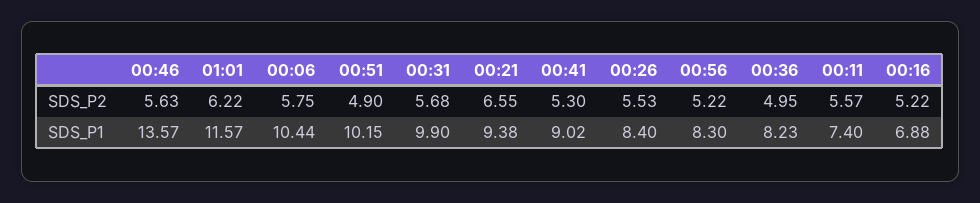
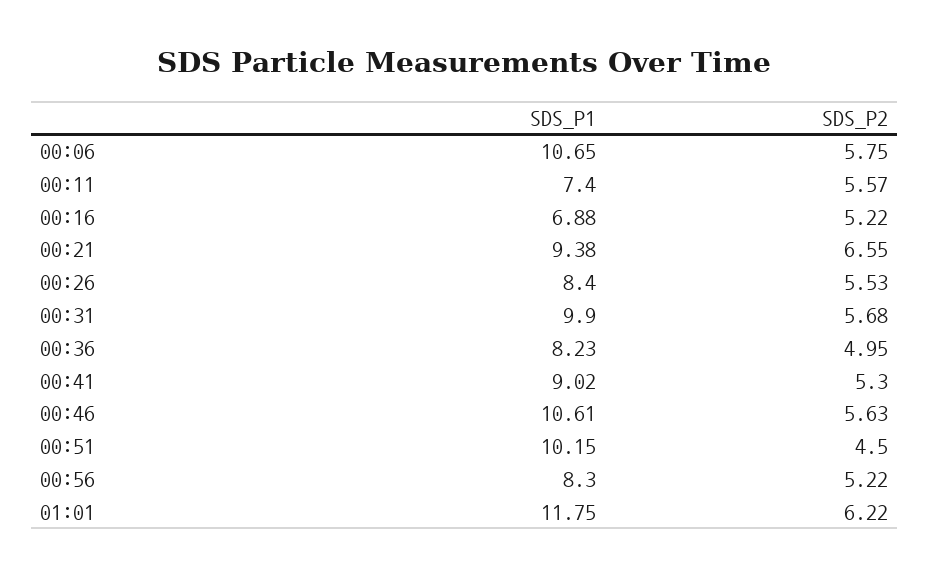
  {
    "00:46": {
      "SDS_P2": 5.63,
-     "SDS_P1": 13.57
+     "SDS_P1": 10.61
    },
    "01:01": {
      "SDS_P2": 6.22,
-     "SDS_P1": 11.57
+     "SDS_P1": 11.75
    },
    "00:06": {
      "SDS_P2": 5.75,
-     "SDS_P1": 10.44
+     "SDS_P1": 10.65
    },
    "00:51": {
-     "SDS_P2": 4.9,
+     "SDS_P2": 4.5,
      "SDS_P1": 10.15
    },
    "00:31": {
      "SDS_P2": 5.68,
      "SDS_P1": 9.9
    },
    "00:21": {
      "SDS_P2": 6.55,
      "SDS_P1": 9.38
    },
    "00:41": {
      "SDS_P2": 5.3,
      "SDS_P1": 9.02
    },
    "00:26": {
      "SDS_P2": 5.53,
      "SDS_P1": 8.4
    },
    "00:56": {
      "SDS_P2": 5.22,
      "SDS_P1": 8.3
    },
    "00:36": {
      "SDS_P2": 4.95,
      "SDS_P1": 8.23
    },
    "00:11": {
      "SDS_P2": 5.57,
      "SDS_P1": 7.4
    },
    "00:16": {
      "SDS_P2": 5.22,
      "SDS_P1": 6.88
    }
  }

